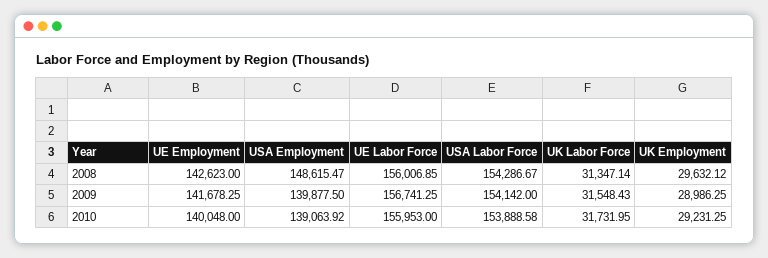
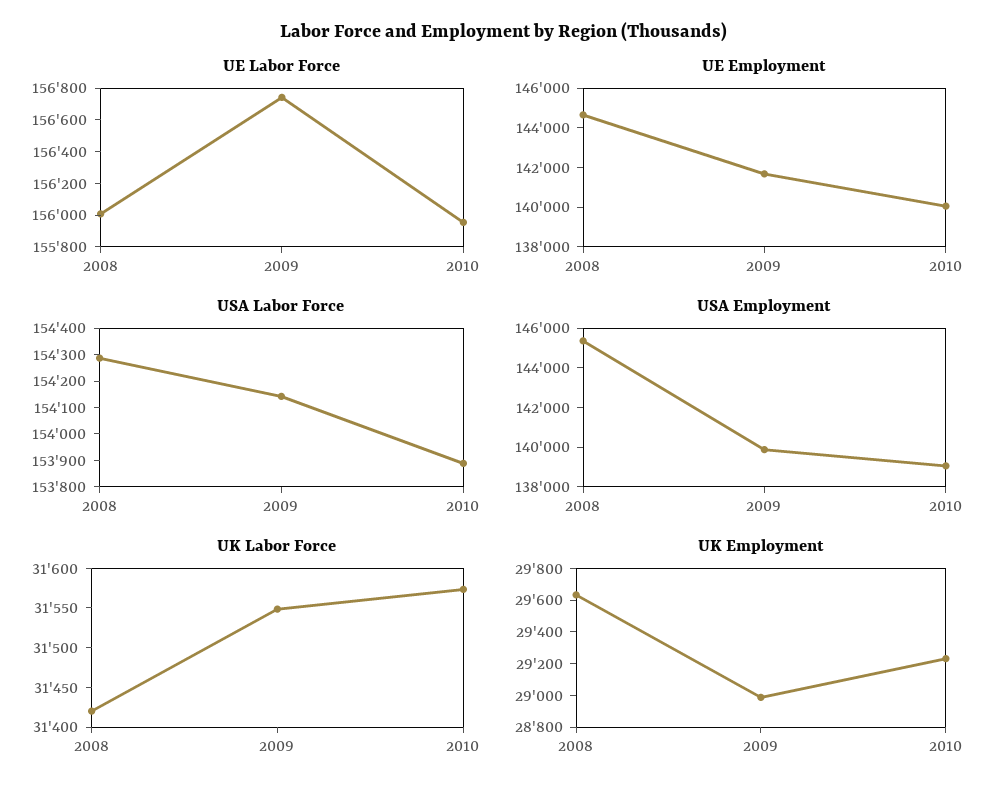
  {
    "UE Employment": {
-     "2008": 142623,
+     "2008": 144500,
      "2009": 141678.25,
      "2010": 140048
    },
    "USA Employment": {
-     "2008": 148615.47,
+     "2008": 145500,
      "2009": 139877.5,
      "2010": 139063.92
    },
    "UE Labor Force": {
      "2008": 156006.85,
      "2009": 156741.25,
      "2010": 155953
    },
    "USA Labor Force": {
      "2008": 154286.67,
      "2009": 154142,
      "2010": 153888.58
    },
    "UK Labor Force": {
-     "2008": 31347.14,
+     "2008": 31425,
      "2009": 31548.43,
-     "2010": 31731.95
+     "2010": 31575
    },
    "UK Employment": {
      "2008": 29632.12,
      "2009": 28986.25,
      "2010": 29231.25
    }
  }

